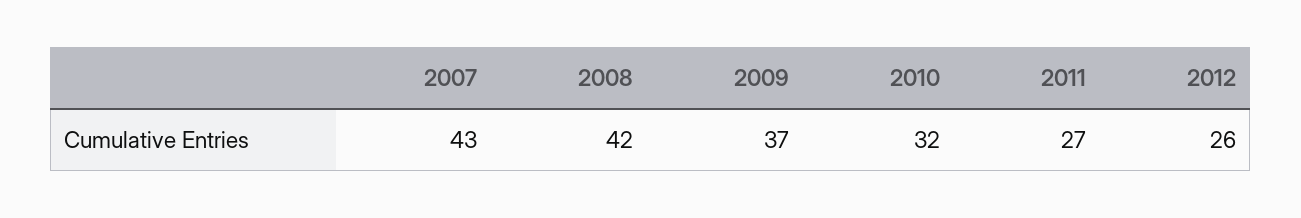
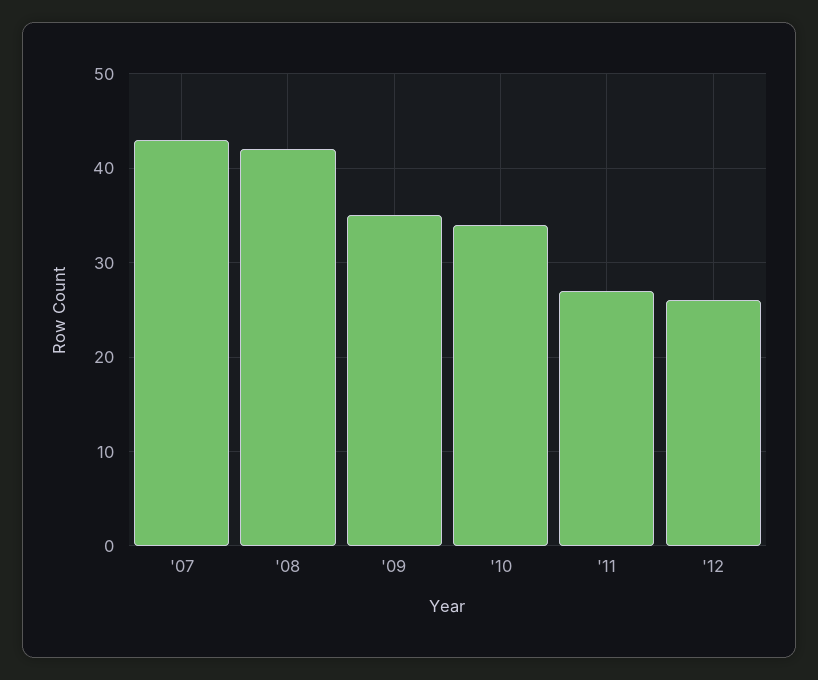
  {
    "2007": 43,
    "2008": 42,
-   "2009": 37,
+   "2009": 35,
-   "2010": 32,
+   "2010": 34,
    "2011": 27,
    "2012": 26
  }

